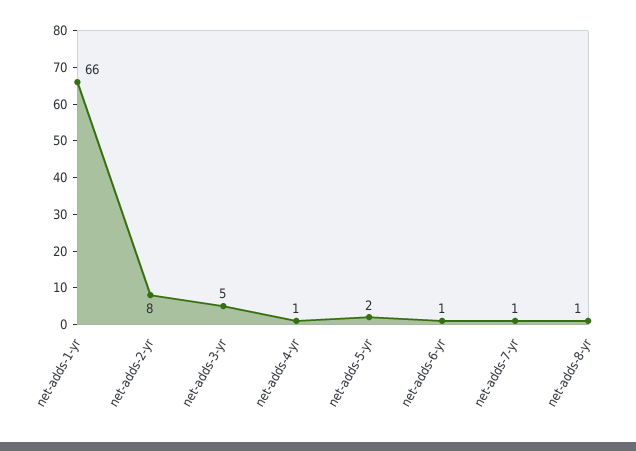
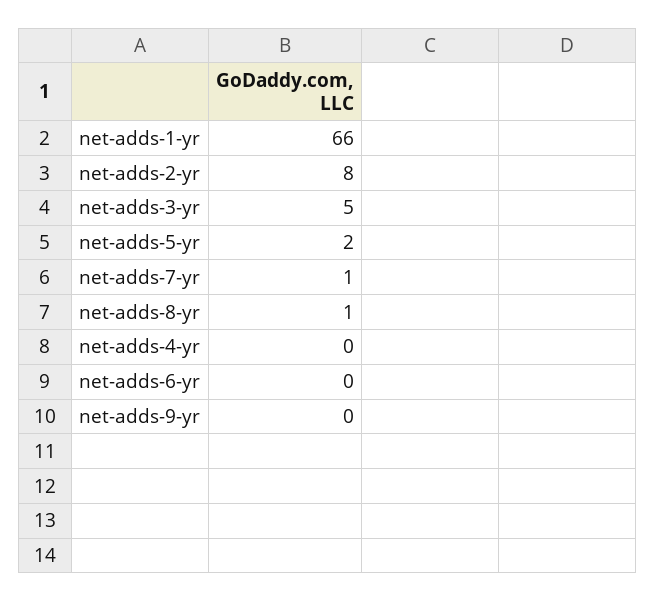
  {
    "net-adds-1-yr": 66,
    "net-adds-2-yr": 8,
    "net-adds-3-yr": 5,
-   "net-adds-4-yr": 1,
+   "net-adds-4-yr": 0,
    "net-adds-5-yr": 2,
-   "net-adds-6-yr": 1,
+   "net-adds-6-yr": 0,
    "net-adds-7-yr": 1,
-   "net-adds-8-yr": 1
+   "net-adds-8-yr": 1,
+   "net-adds-9-yr": 0
  }

